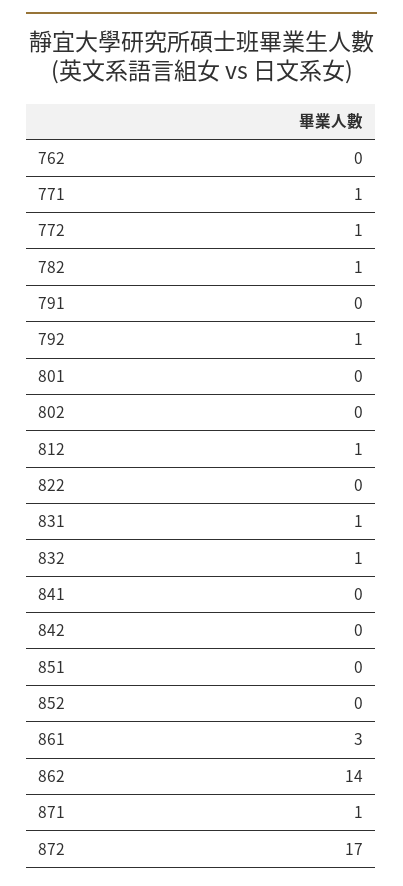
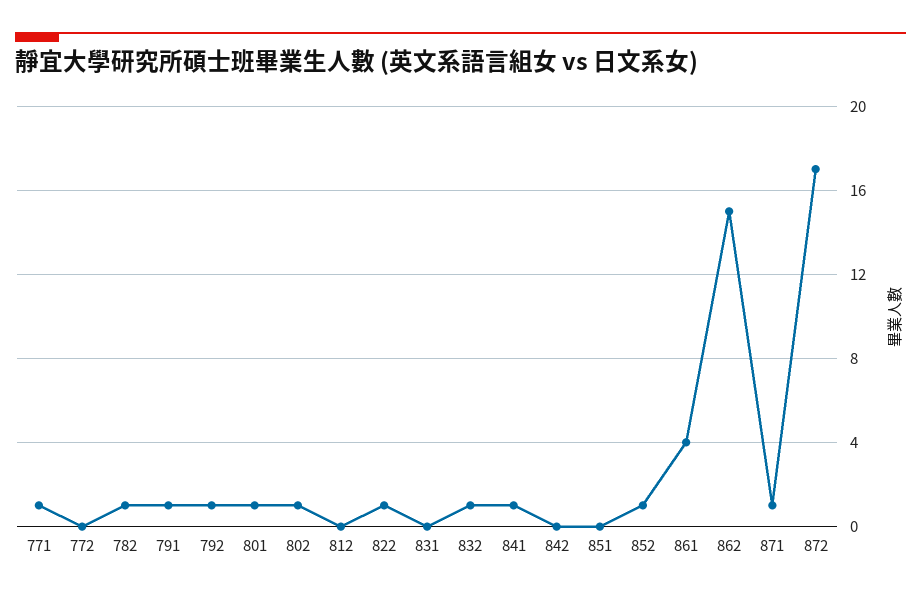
  {
-   "762": 0,
    "771": 1,
-   "772": 1,
+   "772": 0,
    "782": 1,
-   "791": 0,
+   "791": 1,
    "792": 1,
-   "801": 0,
+   "801": 1,
-   "802": 0,
+   "802": 1,
-   "812": 1,
+   "812": 0,
-   "822": 0,
+   "822": 1,
-   "831": 1,
+   "831": 0,
    "832": 1,
-   "841": 0,
+   "841": 1,
    "842": 0,
    "851": 0,
-   "852": 0,
+   "852": 1,
-   "861": 3,
+   "861": 4,
-   "862": 14,
+   "862": 15,
    "871": 1,
    "872": 17
  }

